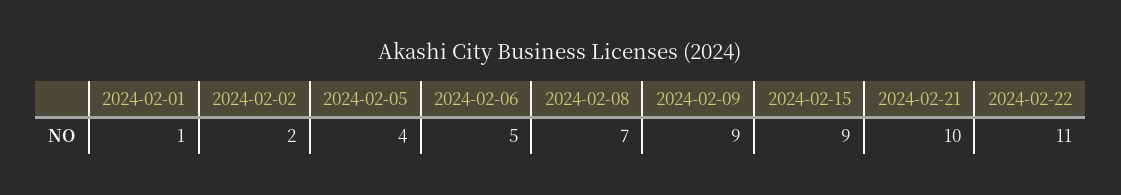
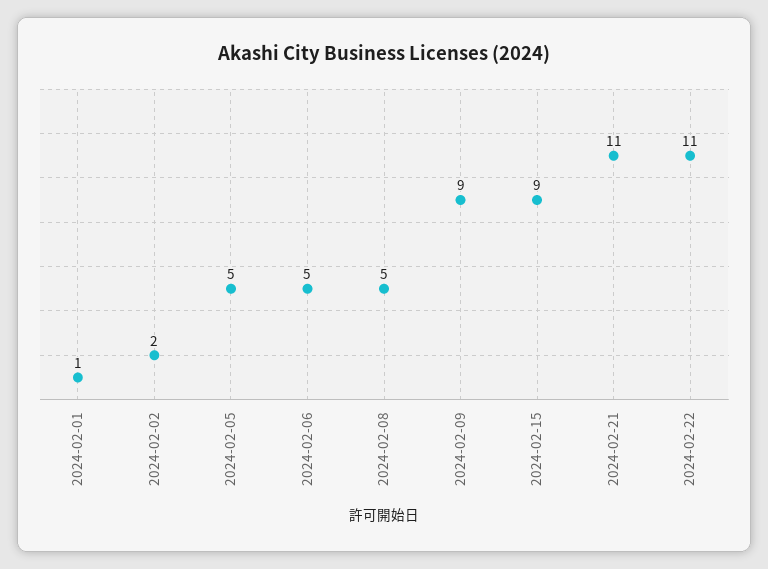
  {
    "2024-02-01": 1,
    "2024-02-02": 2,
-   "2024-02-05": 4,
+   "2024-02-05": 5,
    "2024-02-06": 5,
-   "2024-02-08": 7,
+   "2024-02-08": 5,
    "2024-02-09": 9,
    "2024-02-15": 9,
-   "2024-02-21": 10,
+   "2024-02-21": 11,
    "2024-02-22": 11
  }

